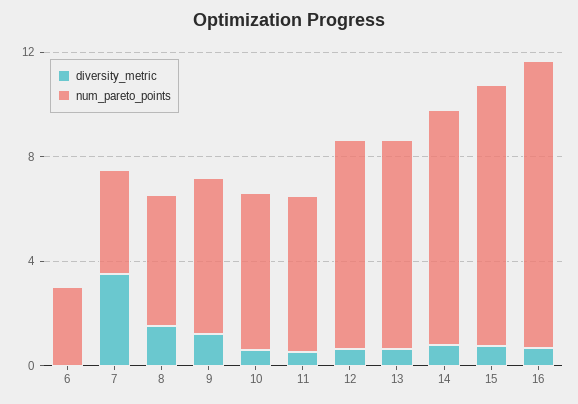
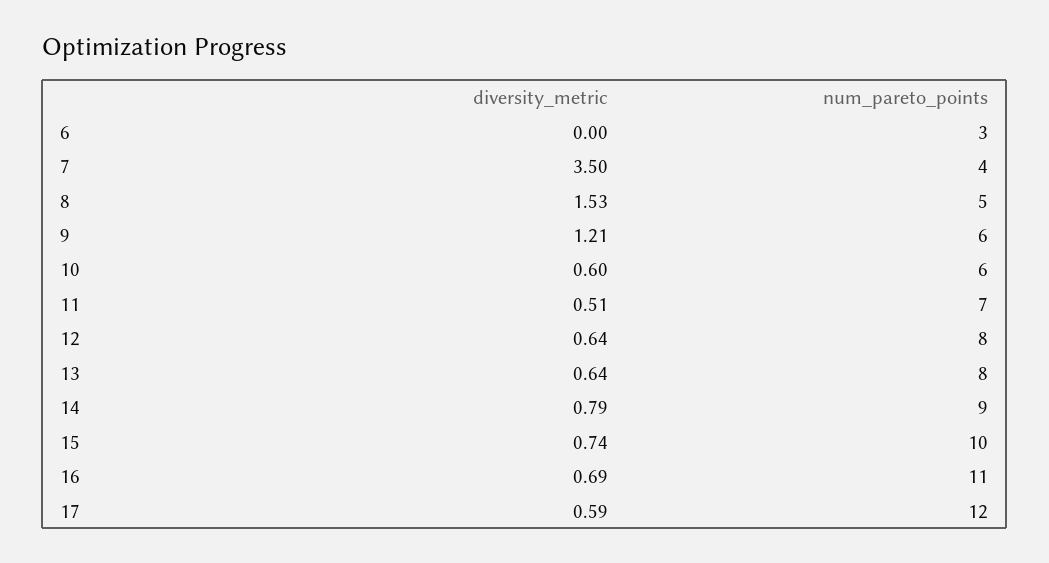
  {
    "diversity_metric": {
      "6": 0,
      "7": 3.5,
      "8": 1.53,
      "9": 1.21,
      "10": 0.6,
      "11": 0.51,
      "12": 0.64,
      "13": 0.64,
      "14": 0.79,
      "15": 0.74,
-     "16": 0.69
+     "16": 0.69,
+     "17": 0.59
    },
    "num_pareto_points": {
      "6": 3,
      "7": 4,
      "8": 5,
      "9": 6,
      "10": 6,
-     "11": 6,
+     "11": 7,
      "12": 8,
      "13": 8,
      "14": 9,
      "15": 10,
-     "16": 11
+     "16": 11,
+     "17": 12
    }
  }

